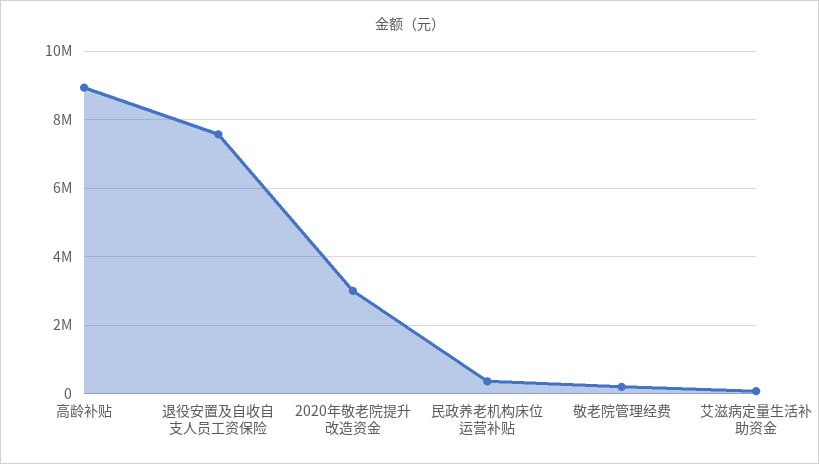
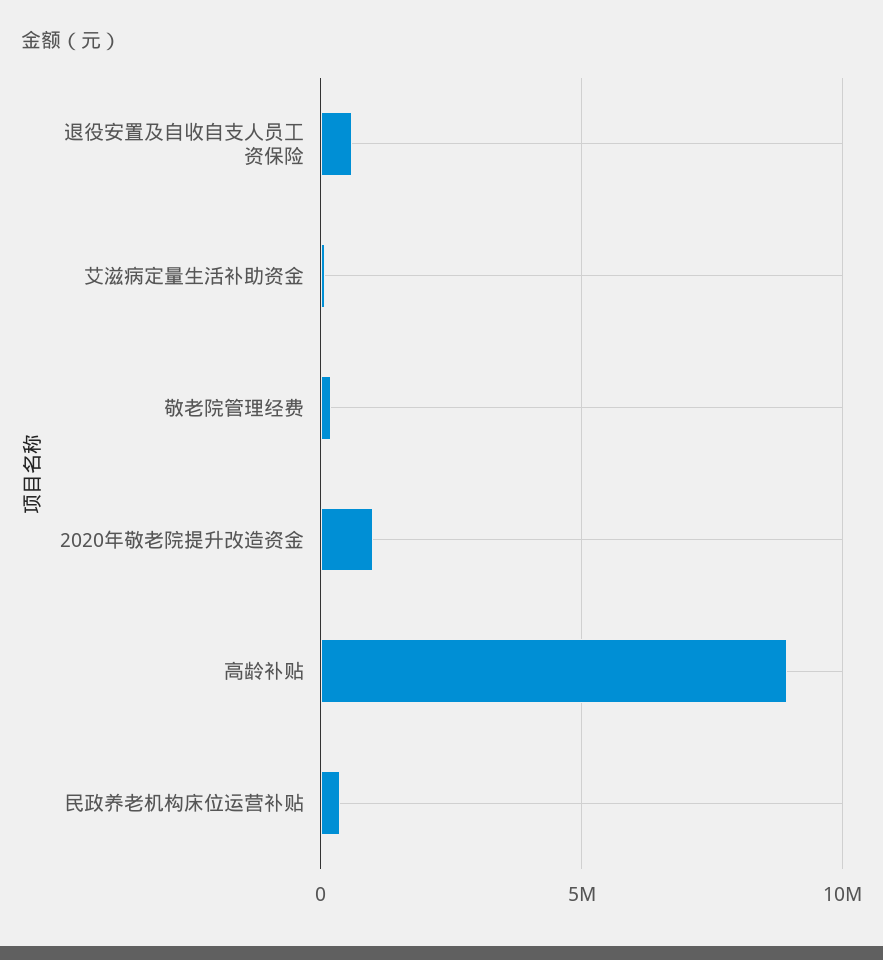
  {
    "高龄补贴": 9000000,
-   "退役安置及自收自支人员工资保险": 7600000,
+   "退役安置及自收自支人员工资保险": 500000,
-   "2020年敬老院提升改造资金": 3000000,
+   "2020年敬老院提升改造资金": 1000000,
    "民政养老机构床位运营补贴": 400000,
    "敬老院管理经费": 200000,
    "艾滋病定量生活补助资金": 0
  }

